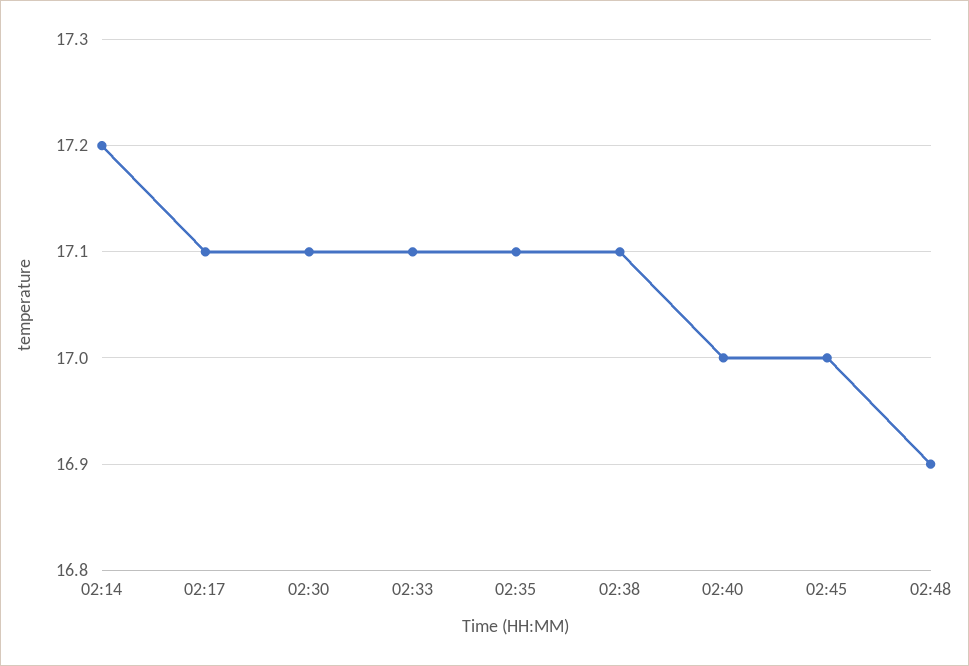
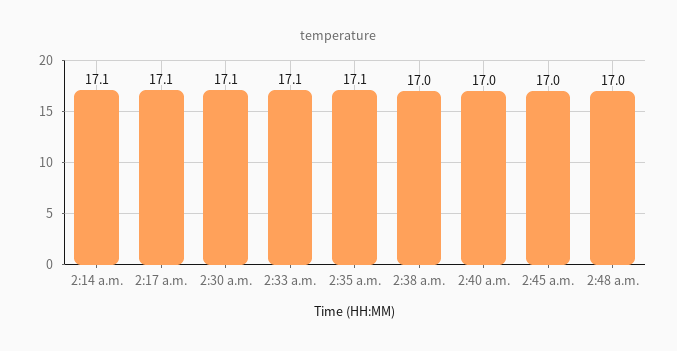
  {
-   "02:14": 17.2,
+   "02:14": 17.1,
    "02:17": 17.1,
    "02:30": 17.1,
    "02:33": 17.1,
    "02:35": 17.1,
-   "02:38": 17.1,
+   "02:38": 17,
    "02:40": 17,
    "02:45": 17,
-   "02:48": 16.9
+   "02:48": 17
  }

